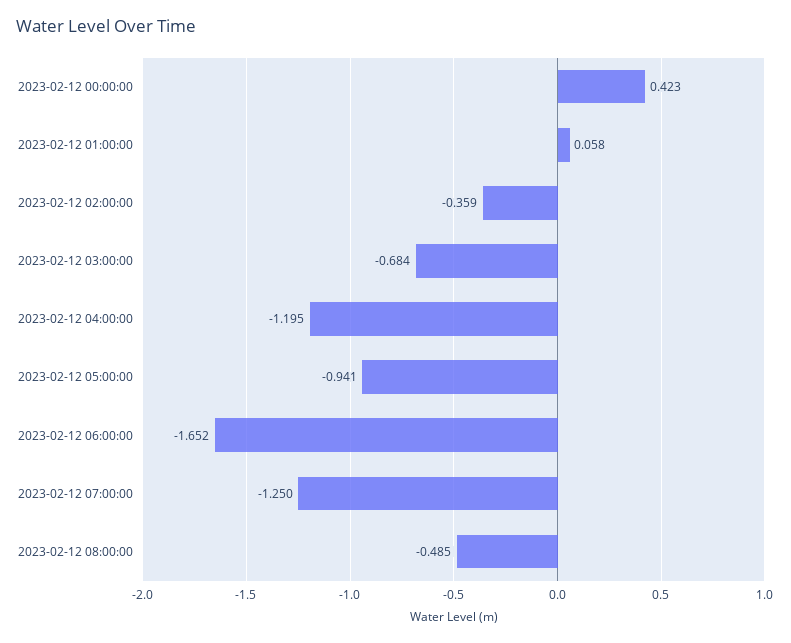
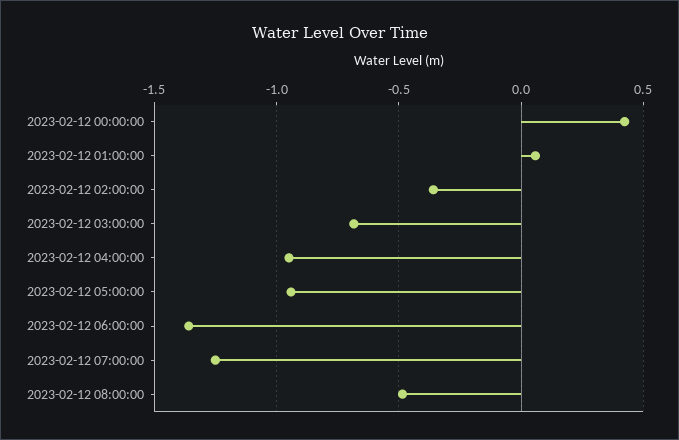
  {
    "2023-02-12 00:00:00": 0.423,
    "2023-02-12 01:00:00": 0.058,
    "2023-02-12 02:00:00": -0.359,
    "2023-02-12 03:00:00": -0.684,
-   "2023-02-12 04:00:00": -1.195,
+   "2023-02-12 04:00:00": -0.95,
    "2023-02-12 05:00:00": -0.941,
-   "2023-02-12 06:00:00": -1.652,
+   "2023-02-12 06:00:00": -1.35,
    "2023-02-12 07:00:00": -1.25,
    "2023-02-12 08:00:00": -0.485
  }

